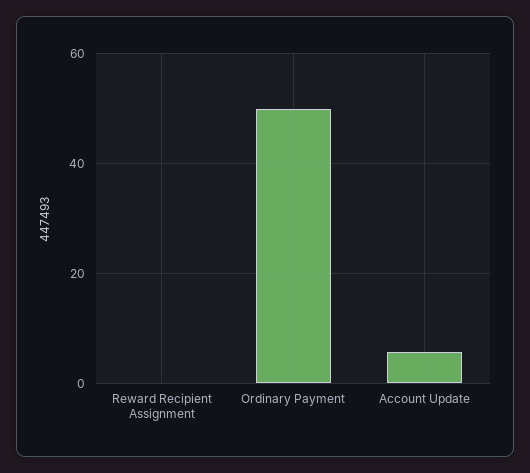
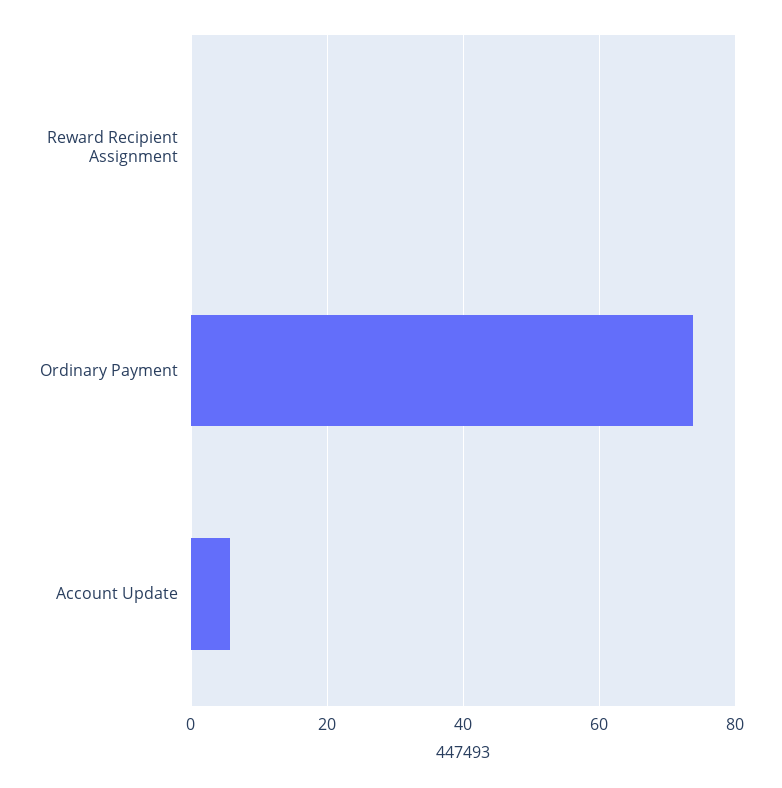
  {
    "Reward Recipient Assignment": 0,
-   "Ordinary Payment": 50,
+   "Ordinary Payment": 74,
    "Account Update": 6
  }

